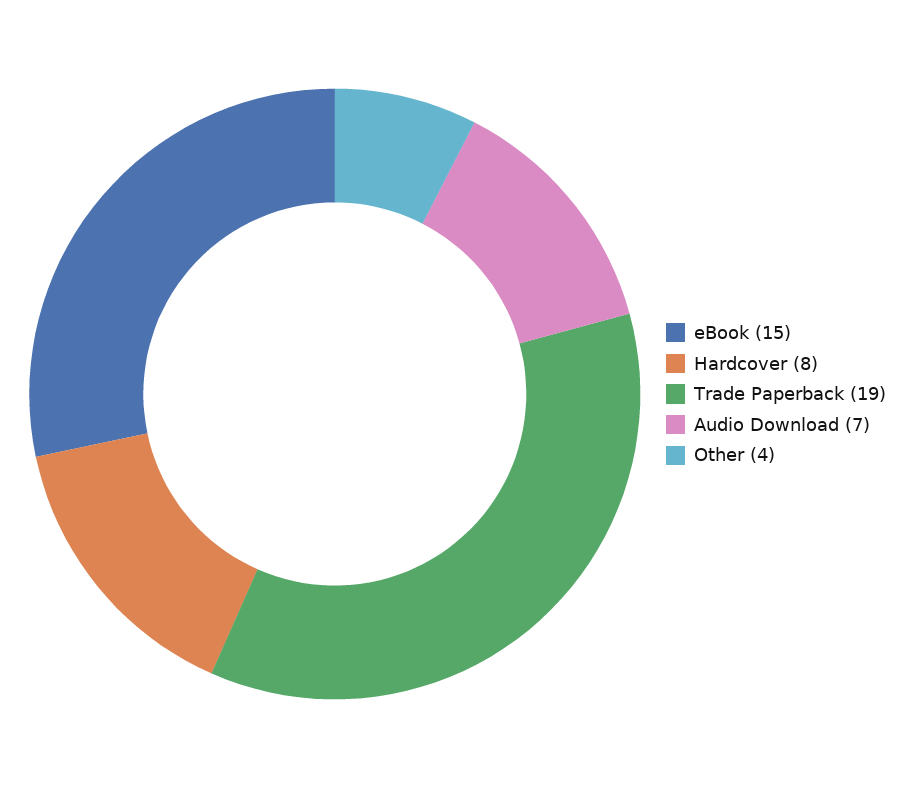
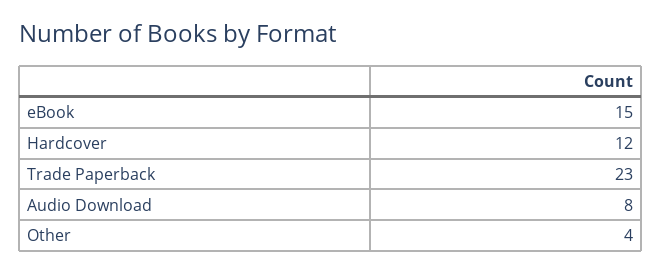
  {
    "eBook": 15,
-   "Hardcover": 8,
+   "Hardcover": 12,
-   "Trade Paperback": 19,
+   "Trade Paperback": 23,
-   "Audio Download": 7,
+   "Audio Download": 8,
    "Other": 4
  }

